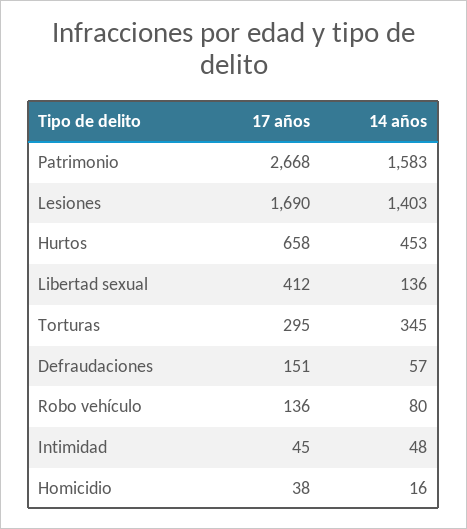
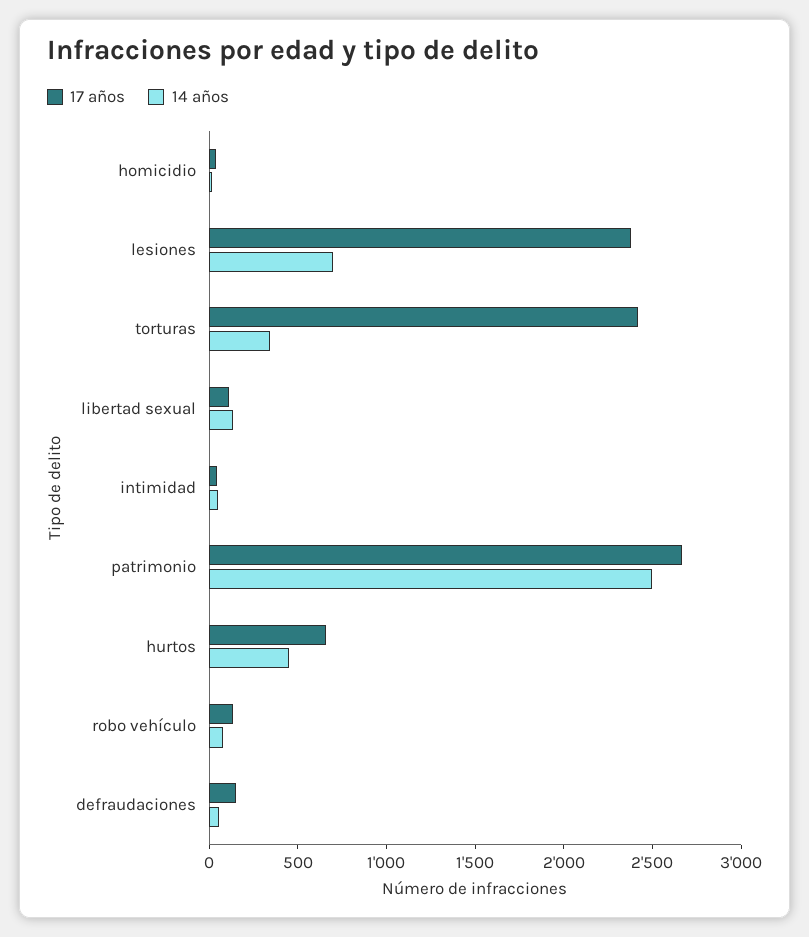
  {
    "17 años": {
      "Patrimonio": 2668,
-     "Lesiones": 1690,
+     "Lesiones": 2400,
      "Hurtos": 658,
-     "Libertad sexual": 412,
+     "Libertad sexual": 100,
-     "Torturas": 295,
+     "Torturas": 2400,
      "Defraudaciones": 151,
      "Robo vehículo": 136,
      "Intimidad": 45,
      "Homicidio": 38
    },
    "14 años": {
-     "Patrimonio": 1583,
+     "Patrimonio": 2500,
-     "Lesiones": 1403,
+     "Lesiones": 700,
      "Hurtos": 453,
      "Libertad sexual": 136,
      "Torturas": 345,
      "Defraudaciones": 57,
      "Robo vehículo": 80,
      "Intimidad": 48,
      "Homicidio": 16
    }
  }

